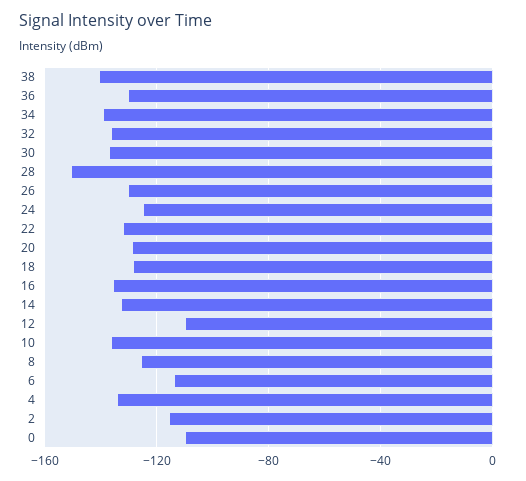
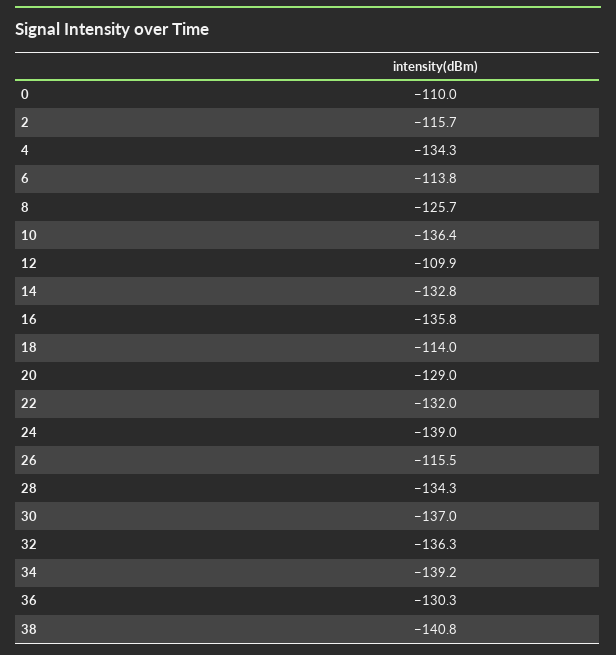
  {
    "38": -140.8,
    "36": -130.3,
    "34": -139.2,
    "32": -136.3,
    "30": -137,
-   "28": -150,
+   "28": -134.3,
-   "26": -130,
+   "26": -115.5,
-   "24": -125,
+   "24": -139,
    "22": -132,
    "20": -129,
-   "18": -130,
+   "18": -114,
    "16": -135.8,
    "14": -132.8,
    "12": -109.9,
    "10": -136.4,
    "8": -125.7,
    "6": -113.8,
    "4": -134.3,
    "2": -115.7,
    "0": -110
  }

